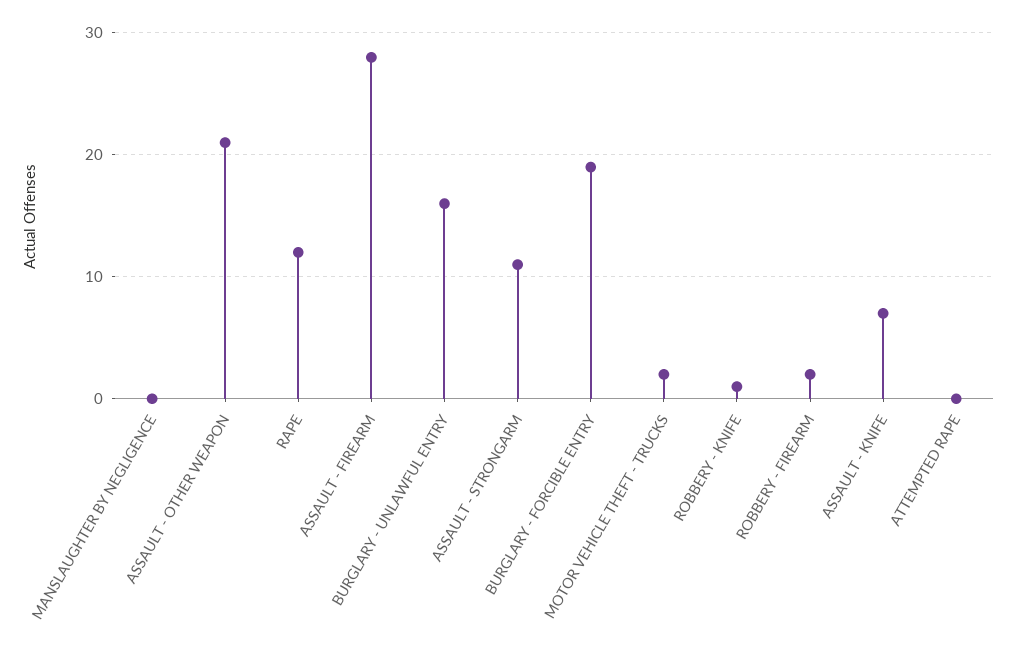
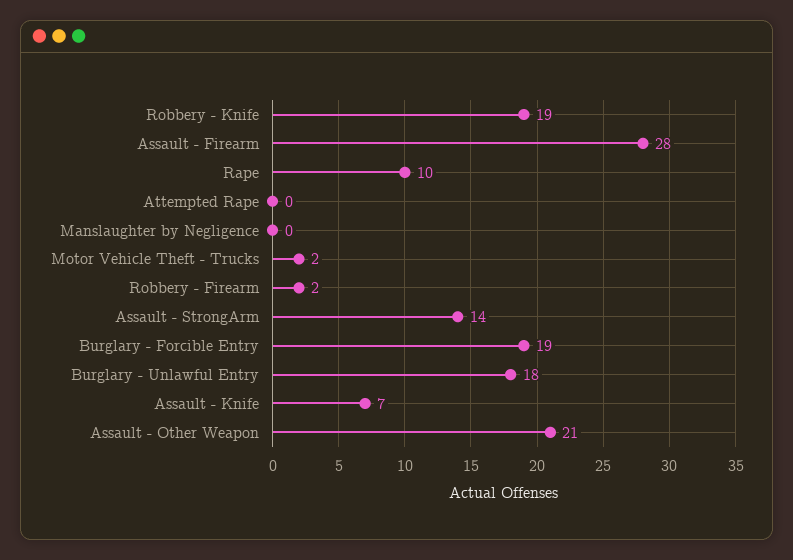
  {
    "MANSLAUGHTER BY NEGLIGENCE": 0,
    "ASSAULT - OTHER WEAPON": 21,
-   "RAPE": 12,
+   "RAPE": 10,
    "ASSAULT - FIREARM": 28,
-   "BURGLARY - UNLAWFUL ENTRY": 16,
+   "BURGLARY - UNLAWFUL ENTRY": 18,
-   "ASSAULT - STRONGARM": 11,
+   "ASSAULT - STRONGARM": 14,
    "BURGLARY - FORCIBLE ENTRY": 19,
    "MOTOR VEHICLE THEFT - TRUCKS": 2,
-   "ROBBERY - KNIFE": 1,
+   "ROBBERY - KNIFE": 19,
    "ROBBERY - FIREARM": 2,
    "ASSAULT - KNIFE": 7,
    "ATTEMPTED RAPE": 0
  }

